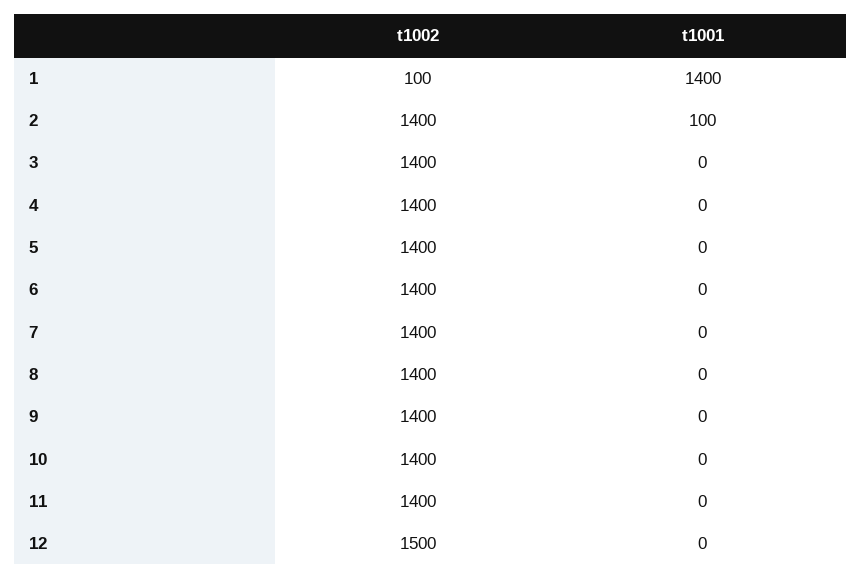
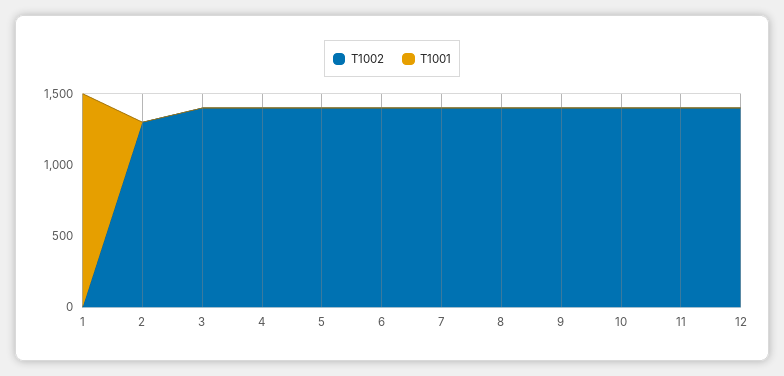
  {
    "t1002": {
-     "1": 100,
+     "1": 0,
-     "2": 1400,
+     "2": 1300,
      "3": 1400,
      "4": 1400,
      "5": 1400,
      "6": 1400,
      "7": 1400,
      "8": 1400,
      "9": 1400,
      "10": 1400,
      "11": 1400,
-     "12": 1500
+     "12": 1400
    },
    "t1001": {
-     "1": 1400,
+     "1": 1500,
-     "2": 100,
+     "2": 0,
      "3": 0,
      "4": 0,
      "5": 0,
      "6": 0,
      "7": 0,
      "8": 0,
      "9": 0,
      "10": 0,
      "11": 0,
      "12": 0
    }
  }

